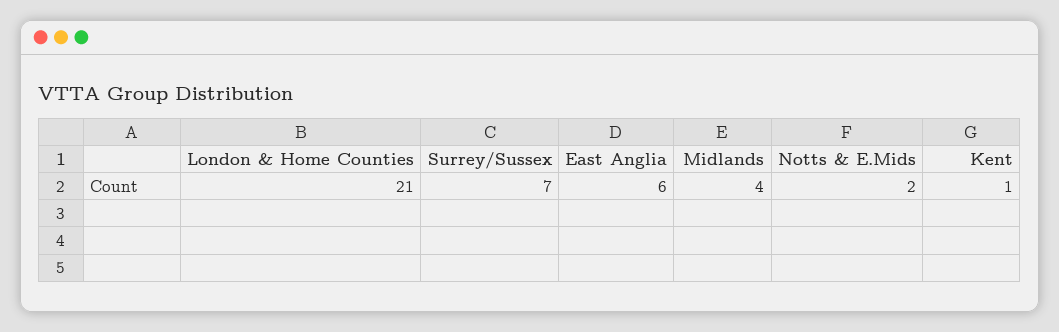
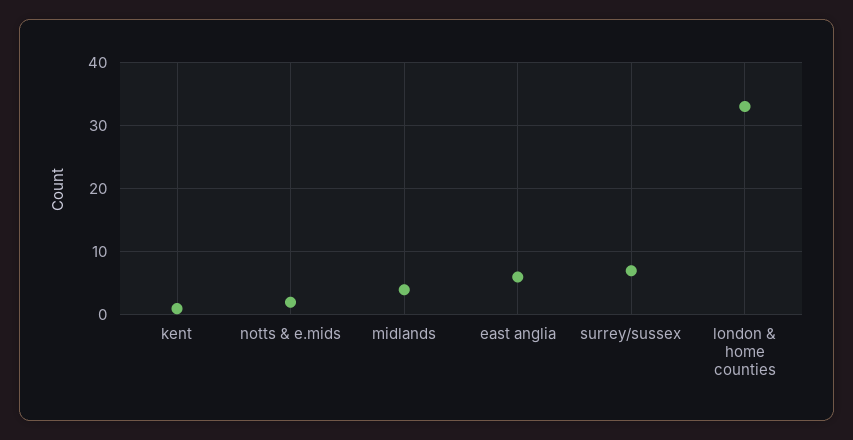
  {
-   "London & Home Counties": 21,
+   "London & Home Counties": 33,
    "Surrey/Sussex": 7,
    "East Anglia": 6,
    "Midlands": 4,
    "Notts & E.Mids": 2,
    "Kent": 1
  }

